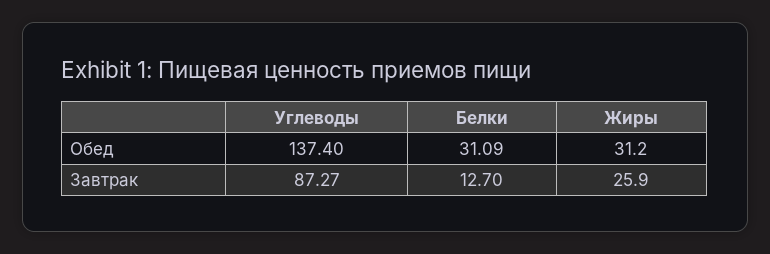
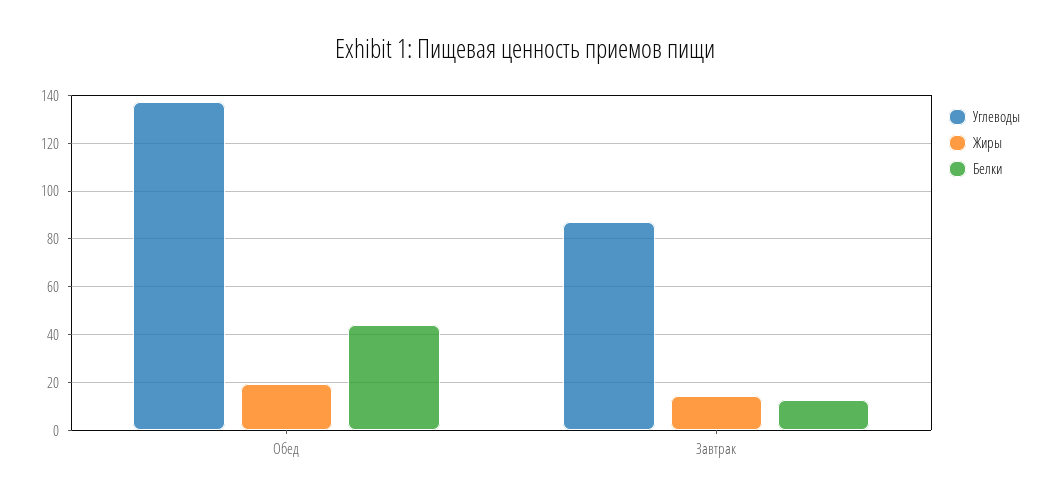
  {
    "Углеводы": {
      "Обед": 137.4,
      "Завтрак": 87.27
    },
    "Белки": {
-     "Обед": 31.09,
+     "Обед": 45,
      "Завтрак": 12.7
    },
    "Жиры": {
-     "Обед": 31.2,
+     "Обед": 20,
-     "Завтрак": 25.9
+     "Завтрак": 15
    }
  }

